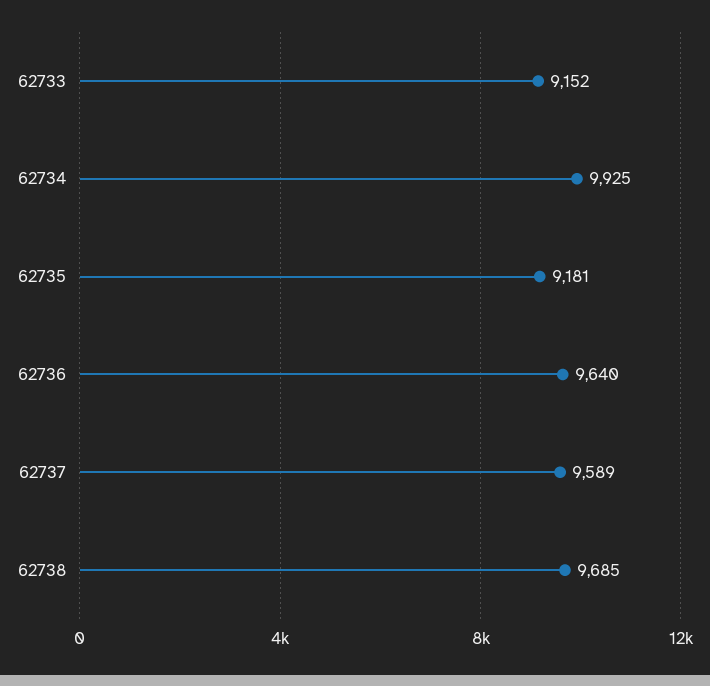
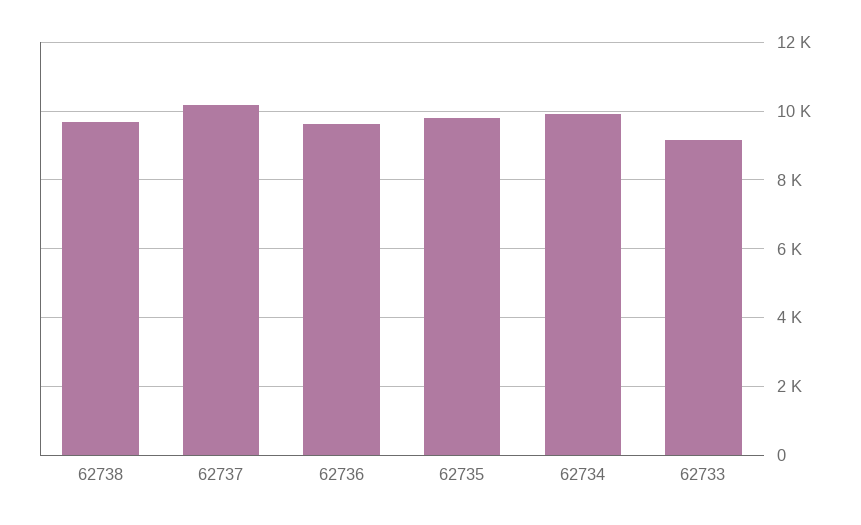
  {
    "62733": 9152,
    "62734": 9925,
-   "62735": 9181,
+   "62735": 9800,
    "62736": 9640,
-   "62737": 9589,
+   "62737": 10200,
    "62738": 9685
  }

